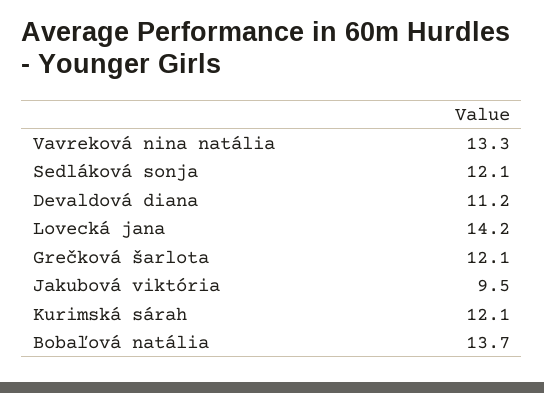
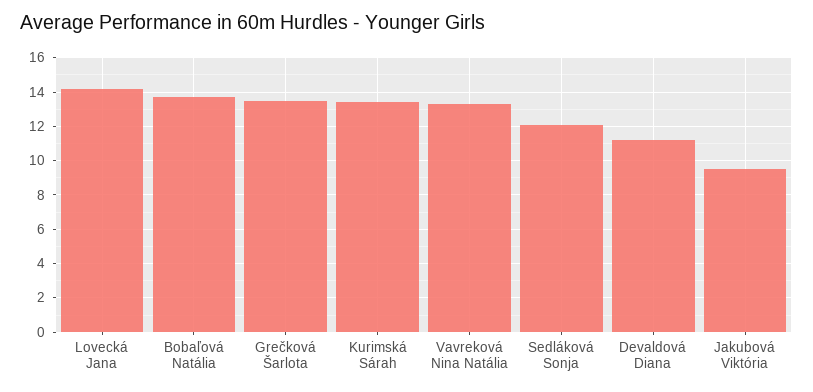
  {
    "Vavreková nina natália": 13.3,
    "Sedláková sonja": 12.1,
    "Devaldová diana": 11.2,
    "Lovecká jana": 14.2,
-   "Grečková šarlota": 12.1,
+   "Grečková šarlota": 13.5,
    "Jakubová viktória": 9.5,
-   "Kurimská sárah": 12.1,
+   "Kurimská sárah": 13.5,
    "Bobaľová natália": 13.7
  }

